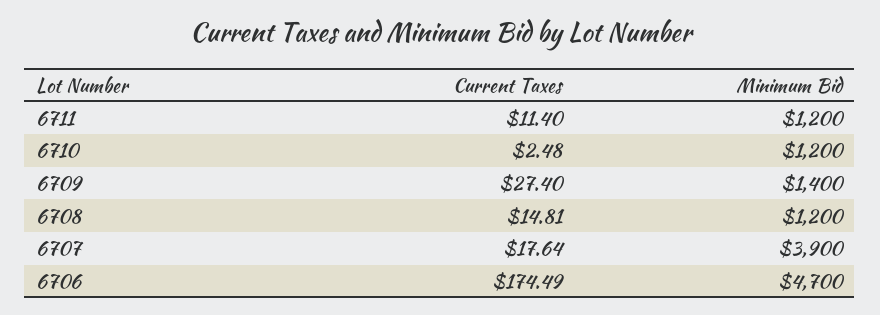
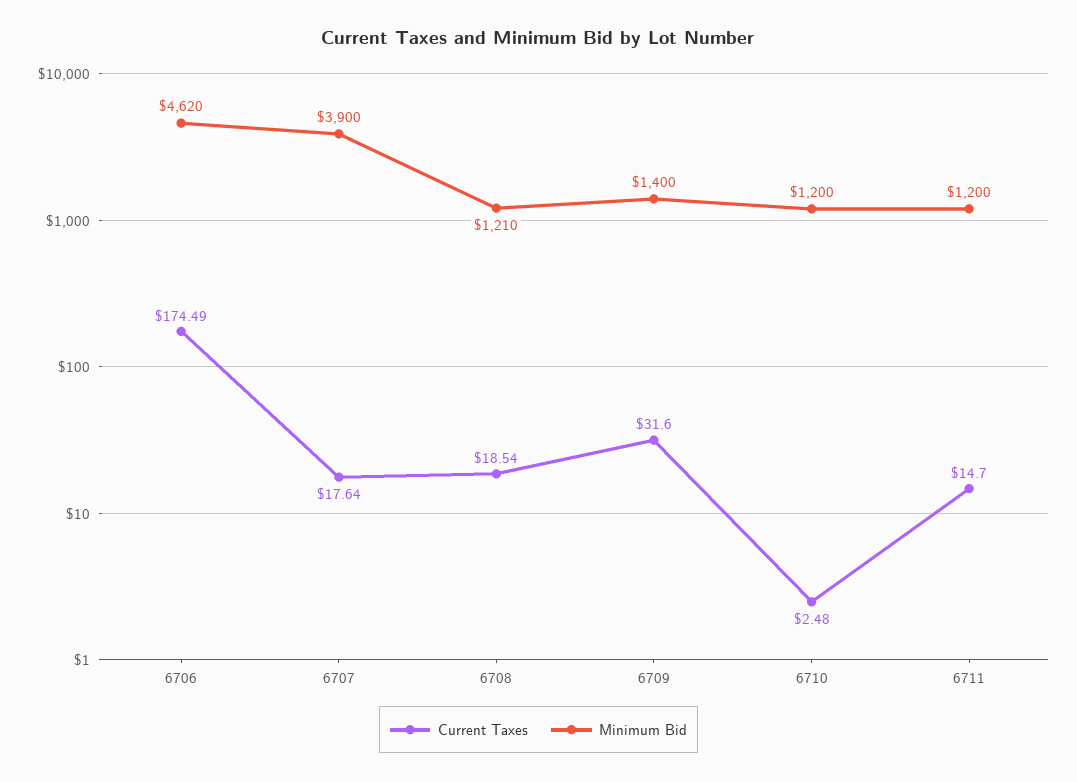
  {
    "Current Taxes": {
-     "6711": 11.4,
+     "6711": 14.7,
      "6710": 2.48,
-     "6709": 27.4,
+     "6709": 31.6,
-     "6708": 14.81,
+     "6708": 18.54,
      "6707": 17.64,
      "6706": 174.49
    },
    "Minimum Bid": {
      "6711": 1200,
      "6710": 1200,
      "6709": 1400,
-     "6708": 1200,
+     "6708": 1210,
      "6707": 3900,
-     "6706": 4700
+     "6706": 4620
    }
  }

